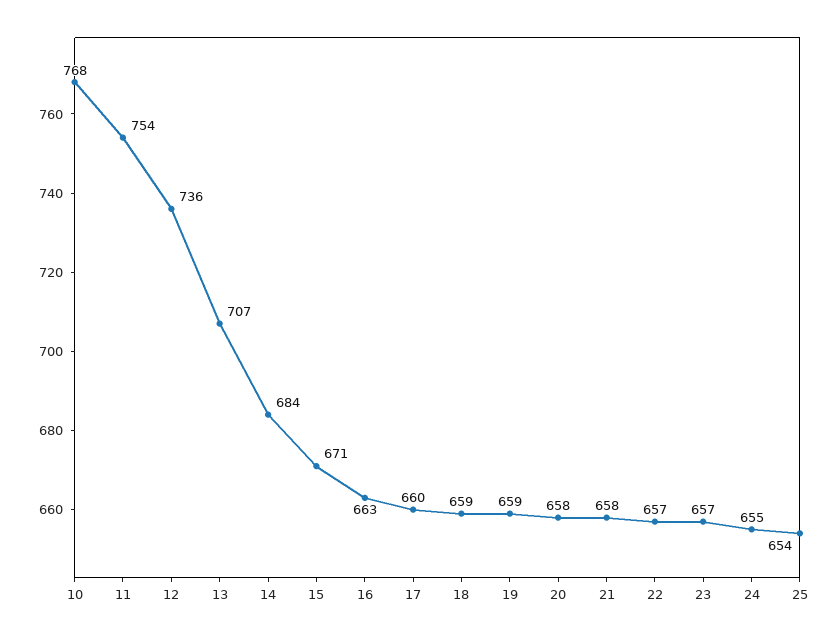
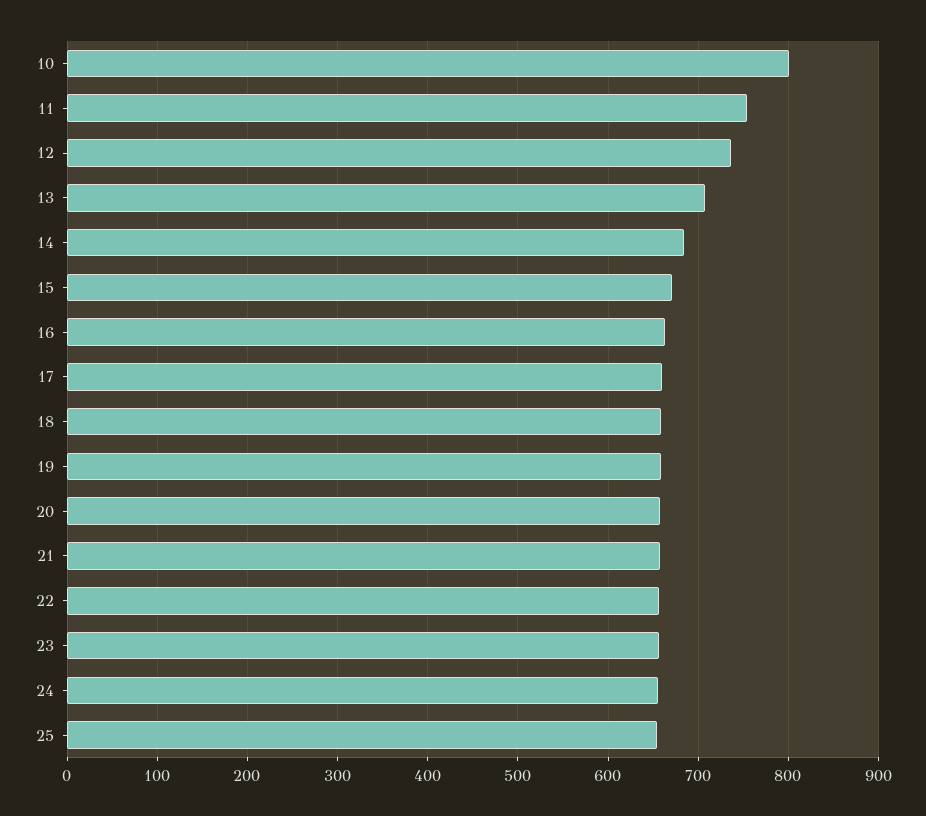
  {
-   "10": 768,
+   "10": 800,
    "11": 754,
    "12": 736,
    "13": 707,
    "14": 684,
    "15": 671,
    "16": 663,
    "17": 660,
    "18": 659,
    "19": 659,
    "20": 658,
    "21": 658,
    "22": 657,
    "23": 657,
    "24": 655,
    "25": 654
  }

